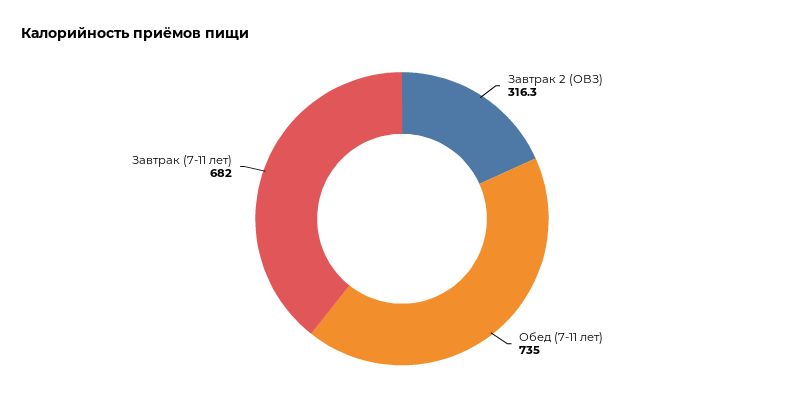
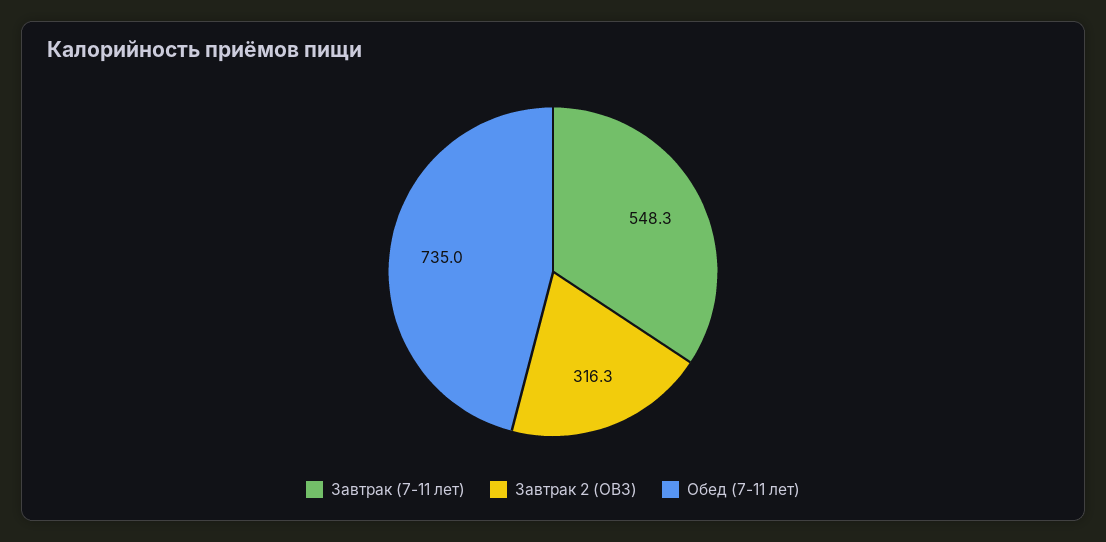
  {
    "Завтрак 2 (ОВЗ)": 316.3,
    "Обед (7-11 лет)": 735,
-   "Завтрак (7-11 лет)": 682
+   "Завтрак (7-11 лет)": 548.3
  }

